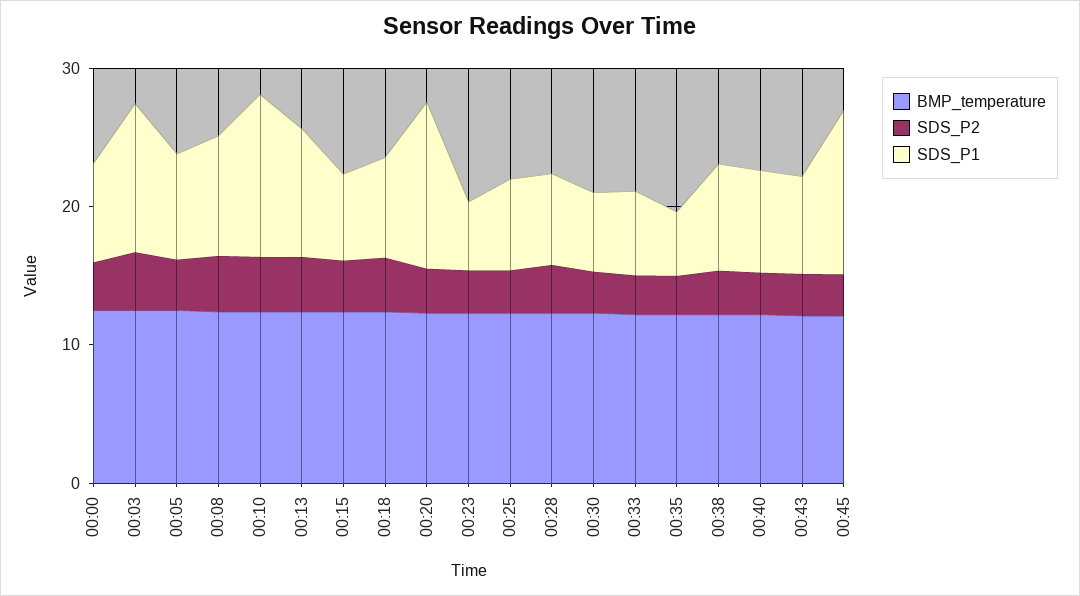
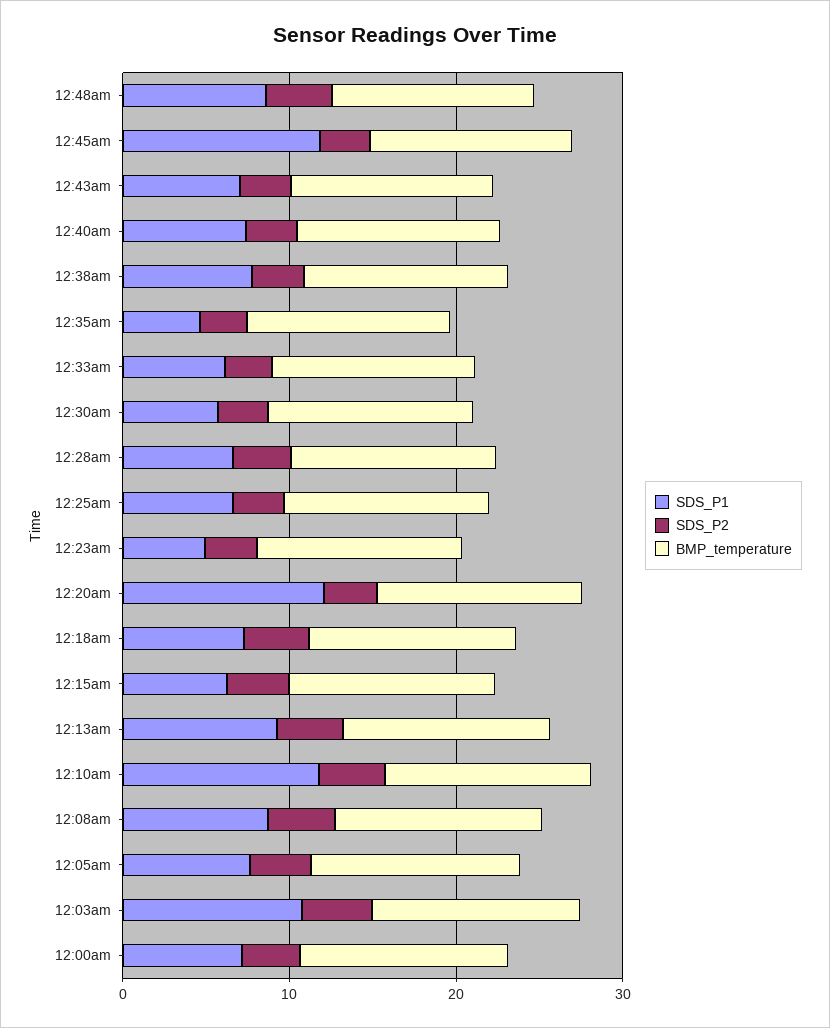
  {
    "BMP_temperature": {
      "00:00": 12,
      "00:03": 12,
      "00:05": 12,
      "00:08": 12,
      "00:10": 12,
      "00:13": 12,
      "00:15": 12,
      "00:18": 12,
      "00:20": 12,
      "00:23": 12,
      "00:25": 12,
      "00:28": 12,
      "00:30": 12,
      "00:33": 12,
      "00:35": 12,
      "00:38": 12,
      "00:40": 12,
      "00:43": 12,
-     "00:45": 12
+     "00:45": 12,
+     "12:48am": 12
    },
    "SDS_P2": {
      "00:00": 4,
      "00:03": 4,
      "00:05": 4,
      "00:08": 4,
      "00:10": 4,
      "00:13": 4,
      "00:15": 4,
      "00:18": 4,
      "00:20": 4,
      "00:23": 4,
      "00:25": 4,
      "00:28": 4,
      "00:30": 4,
      "00:33": 2,
      "00:35": 2,
      "00:38": 4,
      "00:40": 4,
      "00:43": 4,
-     "00:45": 4
+     "00:45": 4,
+     "12:48am": 4
    },
    "SDS_P1": {
      "00:00": 8,
      "00:03": 10,
      "00:05": 8,
      "00:08": 8,
      "00:10": 12,
      "00:13": 10,
      "00:15": 6,
      "00:18": 8,
      "00:20": 12,
      "00:23": 4,
      "00:25": 6,
      "00:28": 6,
      "00:30": 6,
      "00:33": 6,
      "00:35": 4,
      "00:38": 8,
      "00:40": 8,
      "00:43": 8,
-     "00:45": 12
+     "00:45": 12,
+     "12:48am": 8
    }
  }

